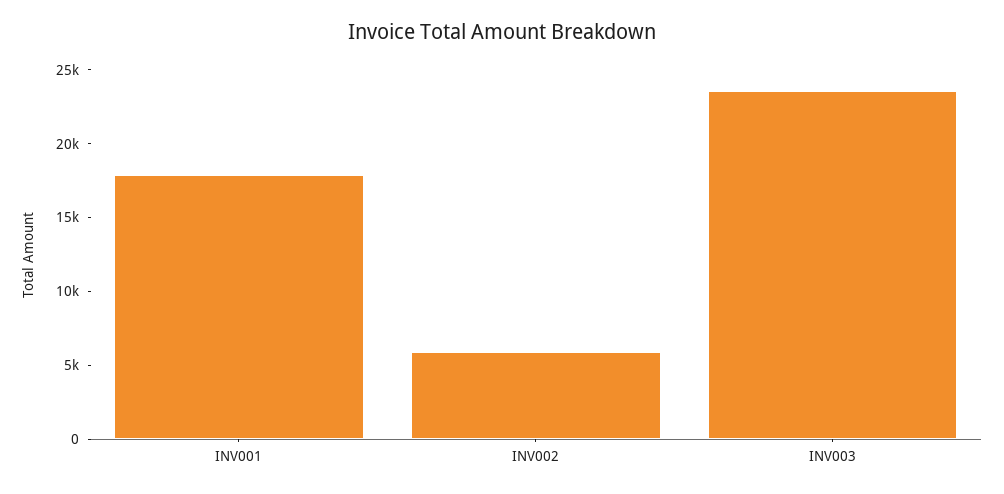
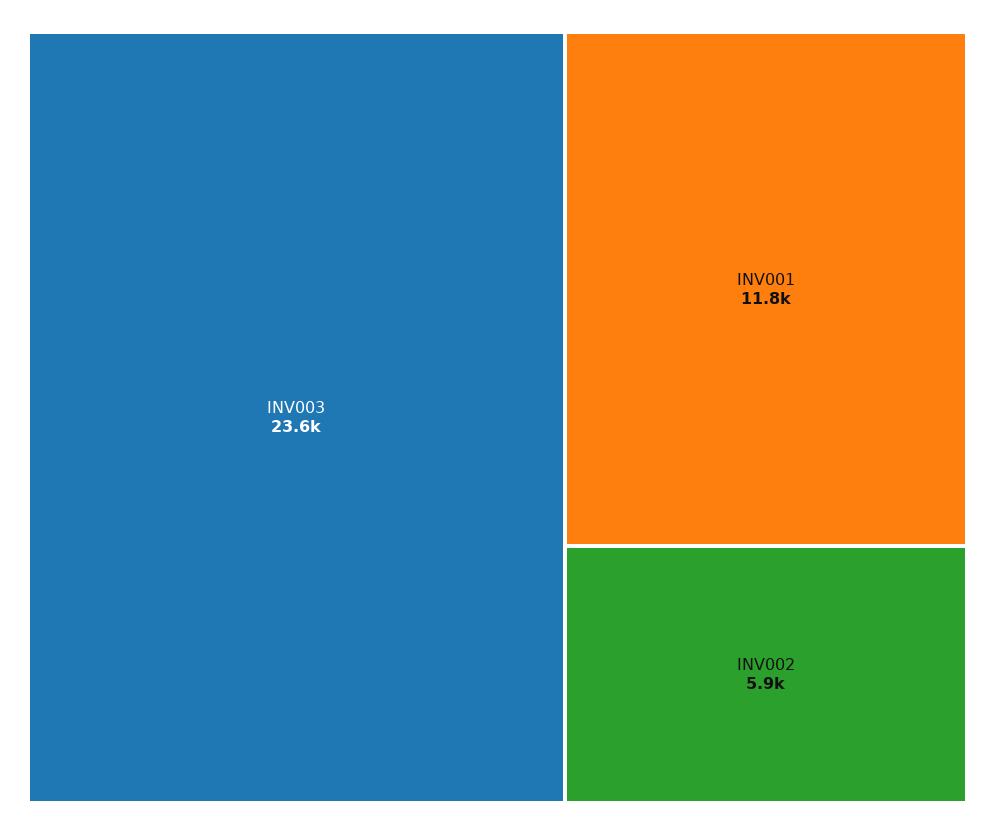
  {
-   "INV001": 18000,
+   "INV001": 11800,
    "INV002": 5900,
    "INV003": 23600
  }

